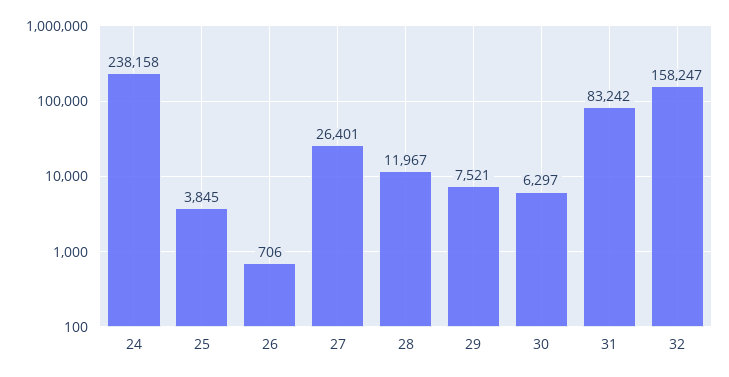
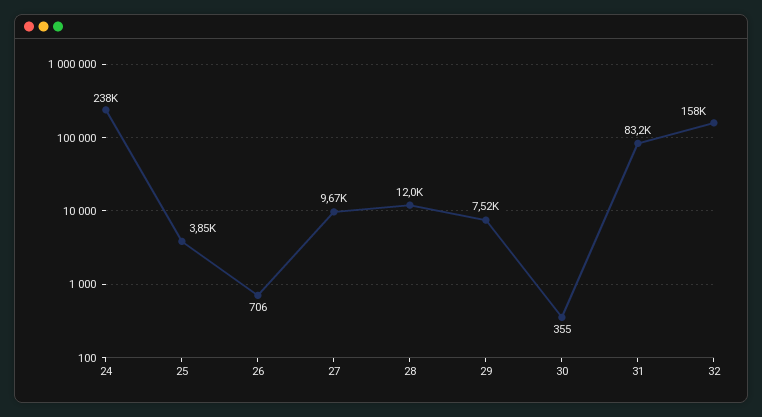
  {
    "24": 238158,
    "25": 3845,
    "26": 706,
-   "27": 26401,
+   "27": 9670,
    "28": 11967,
    "29": 7521,
-   "30": 6297,
+   "30": 355,
    "31": 83242,
    "32": 158247
  }

